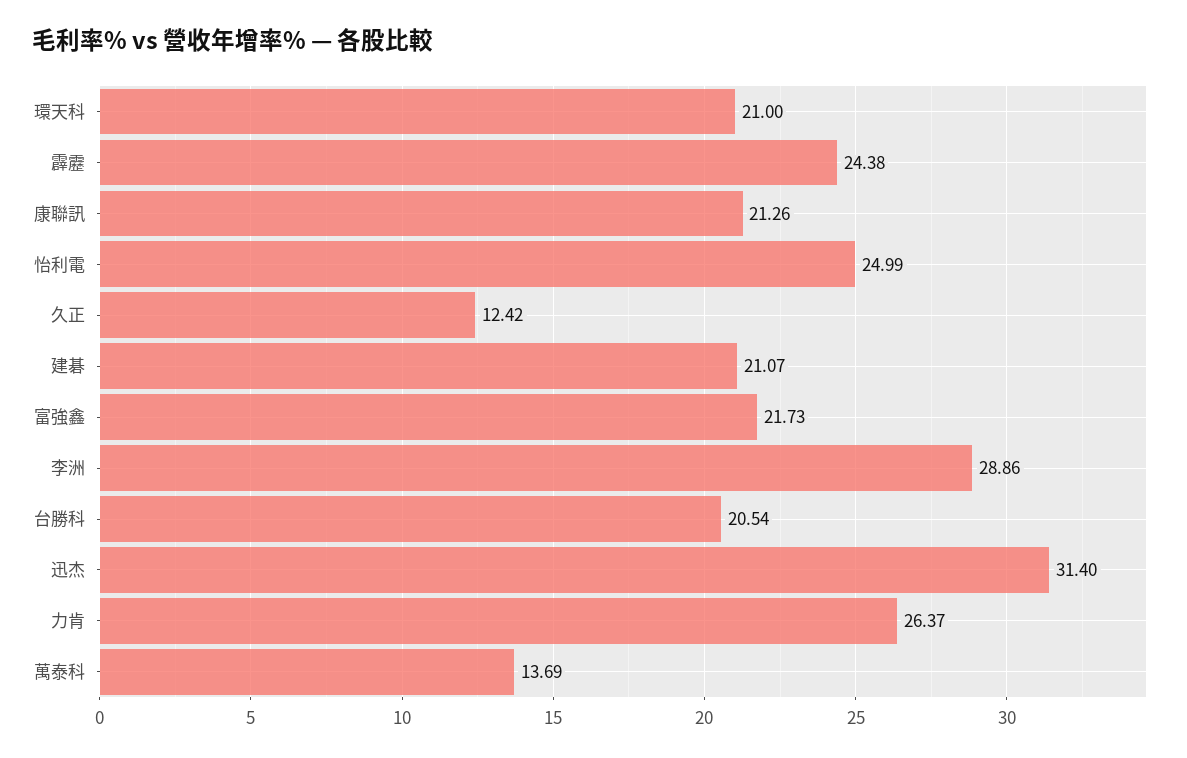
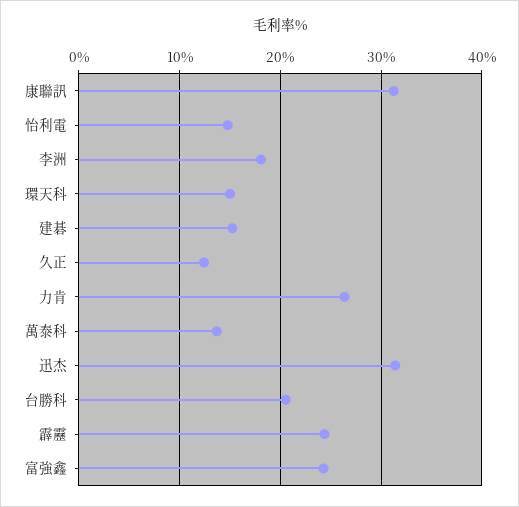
  {
-   "環天科": 21,
+   "環天科": 15,
    "霹靂": 24.38,
-   "康聯訊": 21.26,
+   "康聯訊": 31,
-   "怡利電": 24.99,
+   "怡利電": 15,
    "久正": 12.42,
-   "建碁": 21.07,
+   "建碁": 15,
-   "富強鑫": 21.73,
+   "富強鑫": 24,
-   "李洲": 28.86,
+   "李洲": 18,
    "台勝科": 20.54,
    "迅杰": 31.4,
    "力肯": 26.37,
    "萬泰科": 13.69
  }

